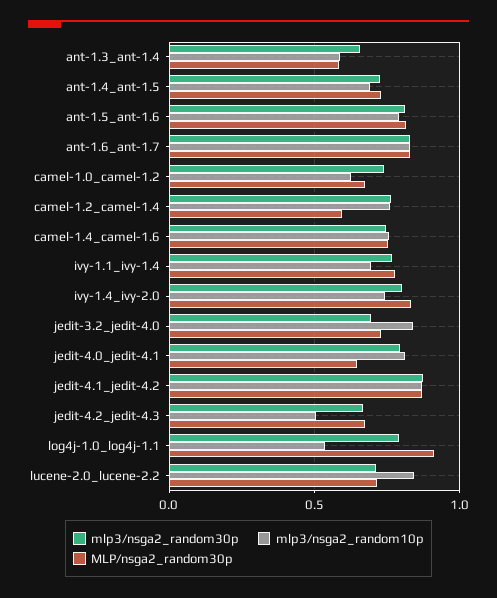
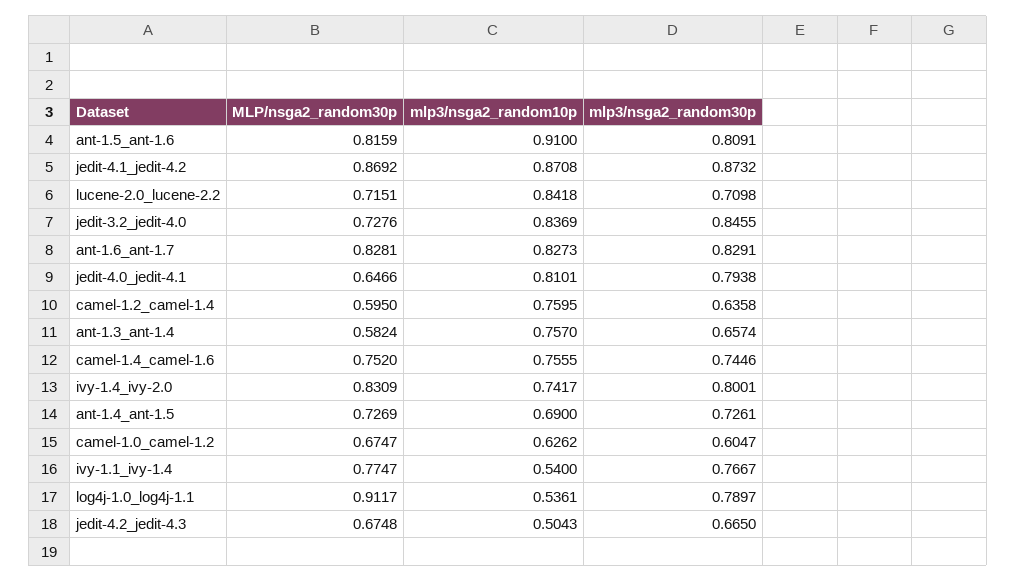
  {
    "mlp3/nsga2_random30p": {
      "ant-1.3_ant-1.4": 0.6574,
      "ant-1.4_ant-1.5": 0.7261,
      "ant-1.5_ant-1.6": 0.8091,
      "ant-1.6_ant-1.7": 0.8291,
-     "camel-1.0_camel-1.2": 0.75,
+     "camel-1.0_camel-1.2": 0.6047,
-     "camel-1.2_camel-1.4": 0.75,
+     "camel-1.2_camel-1.4": 0.6358,
      "camel-1.4_camel-1.6": 0.7446,
      "ivy-1.1_ivy-1.4": 0.7667,
      "ivy-1.4_ivy-2.0": 0.8001,
-     "jedit-3.2_jedit-4.0": 0.7,
+     "jedit-3.2_jedit-4.0": 0.8455,
      "jedit-4.0_jedit-4.1": 0.7938,
      "jedit-4.1_jedit-4.2": 0.8732,
      "jedit-4.2_jedit-4.3": 0.665,
      "log4j-1.0_log4j-1.1": 0.7897,
      "lucene-2.0_lucene-2.2": 0.7098
    },
    "mlp3/nsga2_random10p": {
-     "ant-1.3_ant-1.4": 0.6,
+     "ant-1.3_ant-1.4": 0.757,
      "ant-1.4_ant-1.5": 0.69,
-     "ant-1.5_ant-1.6": 0.8,
+     "ant-1.5_ant-1.6": 0.91,
      "ant-1.6_ant-1.7": 0.8273,
      "camel-1.0_camel-1.2": 0.6262,
      "camel-1.2_camel-1.4": 0.7595,
      "camel-1.4_camel-1.6": 0.7555,
-     "ivy-1.1_ivy-1.4": 0.7,
+     "ivy-1.1_ivy-1.4": 0.54,
      "ivy-1.4_ivy-2.0": 0.7417,
      "jedit-3.2_jedit-4.0": 0.8369,
      "jedit-4.0_jedit-4.1": 0.8101,
      "jedit-4.1_jedit-4.2": 0.8708,
      "jedit-4.2_jedit-4.3": 0.5043,
      "log4j-1.0_log4j-1.1": 0.5361,
      "lucene-2.0_lucene-2.2": 0.8418
    },
    "MLP/nsga2_random30p": {
      "ant-1.3_ant-1.4": 0.5824,
      "ant-1.4_ant-1.5": 0.7269,
      "ant-1.5_ant-1.6": 0.8159,
      "ant-1.6_ant-1.7": 0.8281,
      "camel-1.0_camel-1.2": 0.6747,
      "camel-1.2_camel-1.4": 0.595,
      "camel-1.4_camel-1.6": 0.752,
      "ivy-1.1_ivy-1.4": 0.7747,
      "ivy-1.4_ivy-2.0": 0.8309,
      "jedit-3.2_jedit-4.0": 0.7276,
      "jedit-4.0_jedit-4.1": 0.6466,
      "jedit-4.1_jedit-4.2": 0.8692,
      "jedit-4.2_jedit-4.3": 0.6748,
      "log4j-1.0_log4j-1.1": 0.9117,
      "lucene-2.0_lucene-2.2": 0.7151
    }
  }

